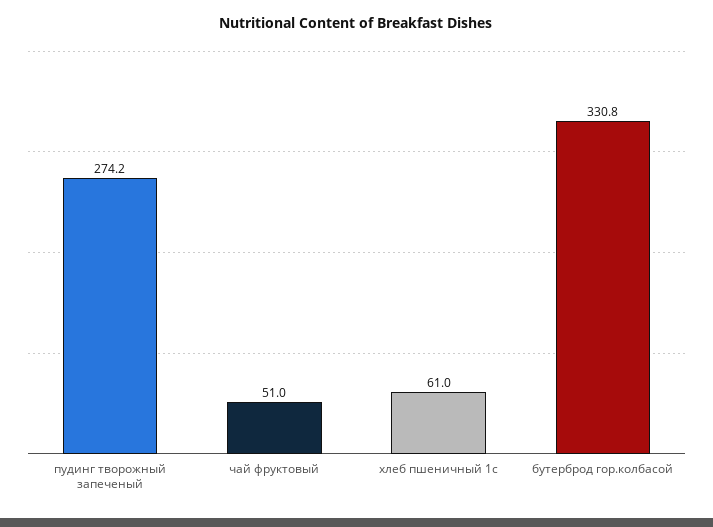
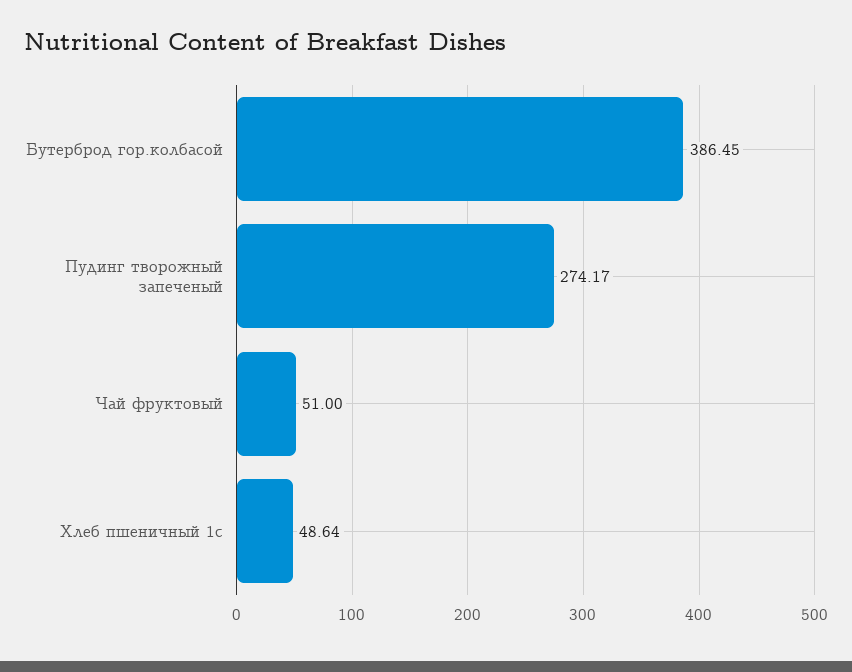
  {
    "пудинг творожный запеченый": 274.17,
    "чай фруктовый": 51,
-   "хлеб пшеничный 1с": 61,
+   "хлеб пшеничный 1с": 48.64,
-   "бутерброд гор.колбасой": 330.8
+   "бутерброд гор.колбасой": 386.45
  }

